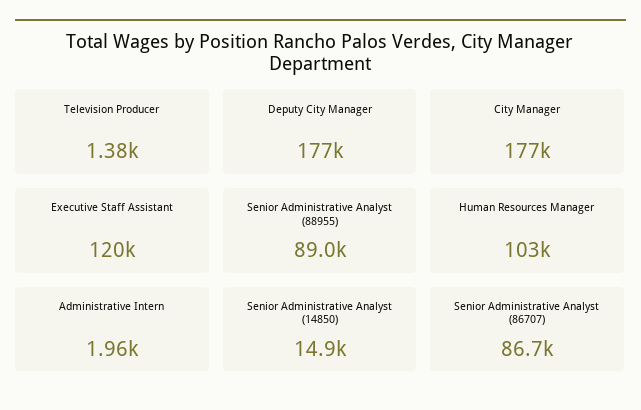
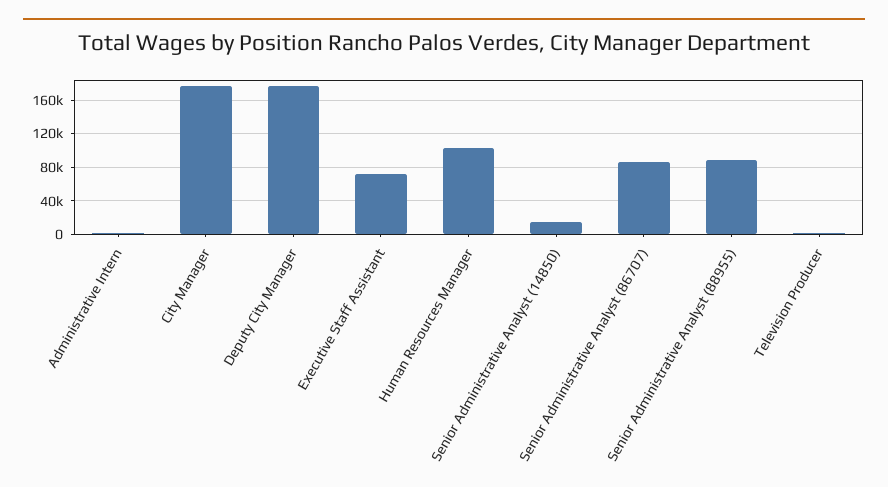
  {
    "Television Producer": 1380,
    "Deputy City Manager": 177000,
    "City Manager": 177000,
-   "Executive Staff Assistant": 120000,
+   "Executive Staff Assistant": 70000,
    "Senior Administrative Analyst (88955)": 89000,
    "Human Resources Manager": 103000,
    "Administrative Intern": 1960,
    "Senior Administrative Analyst (14850)": 14900,
    "Senior Administrative Analyst (86707)": 86700
  }

